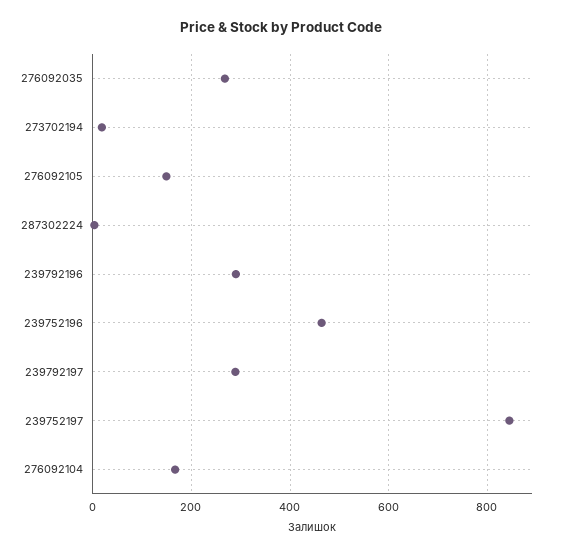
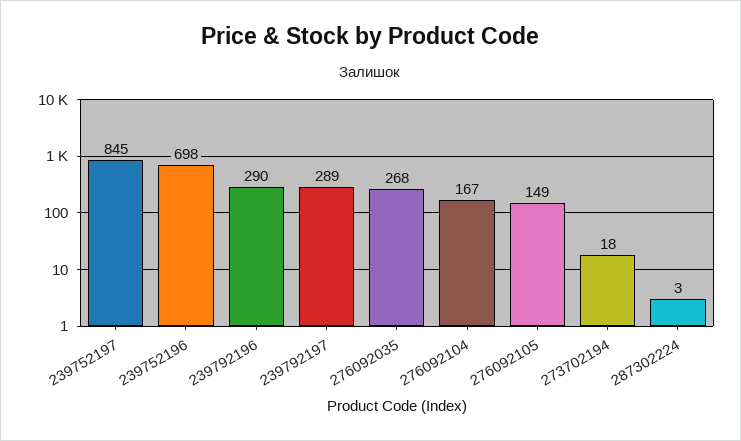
  {
    "276092035": 268,
    "273702194": 18,
    "276092105": 149,
    "287302224": 3,
    "239792196": 290,
-   "239752196": 460,
+   "239752196": 698,
    "239792197": 289,
    "239752197": 845,
    "276092104": 167
  }

